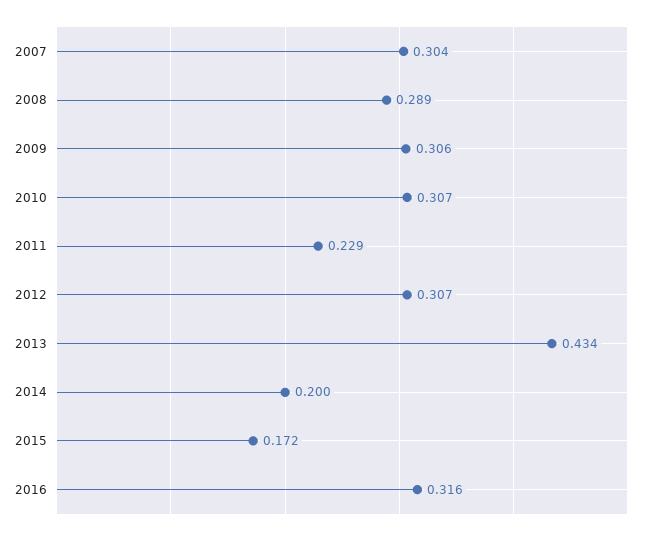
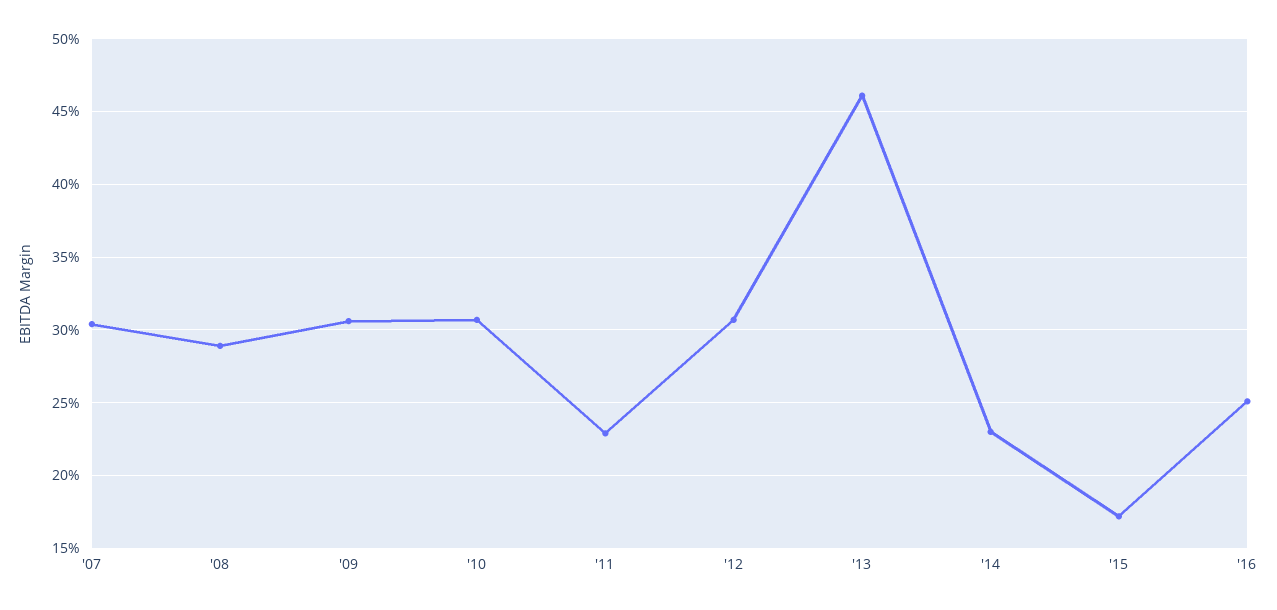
  {
    "2007": 0.304,
    "2008": 0.289,
    "2009": 0.306,
    "2010": 0.307,
    "2011": 0.229,
    "2012": 0.307,
-   "2013": 0.434,
+   "2013": 0.46,
-   "2014": 0.2,
+   "2014": 0.23,
    "2015": 0.172,
-   "2016": 0.316
+   "2016": 0.25
  }

